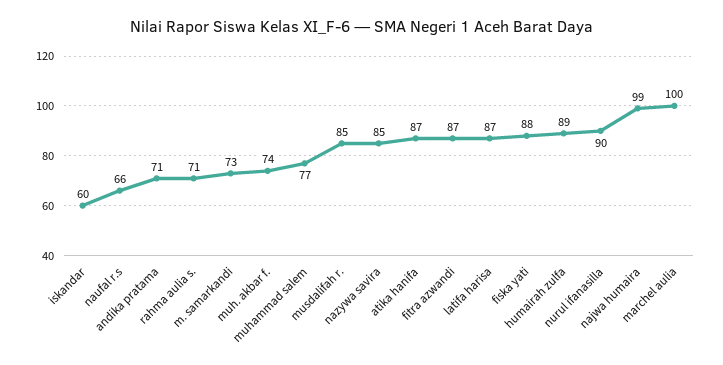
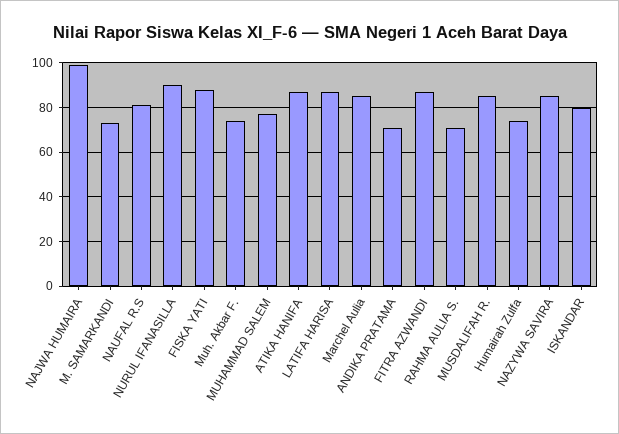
  {
-   "iskandar": 60,
+   "iskandar": 80,
-   "naufal r.s": 66,
+   "naufal r.s": 80,
    "andika pratama": 71,
    "rahma aulia s.": 71,
    "m. samarkandi": 73,
    "muh. akbar f.": 74,
    "muhammad salem": 77,
    "musdalifah r.": 85,
    "nazywa savira": 85,
    "atika hanifa": 87,
    "fitra azwandi": 87,
    "latifa harisa": 87,
    "fiska yati": 88,
-   "humairah zulfa": 89,
+   "humairah zulfa": 75,
    "nurul ifanasilla": 90,
    "najwa humaira": 99,
-   "marchel aulia": 100
+   "marchel aulia": 85
  }

